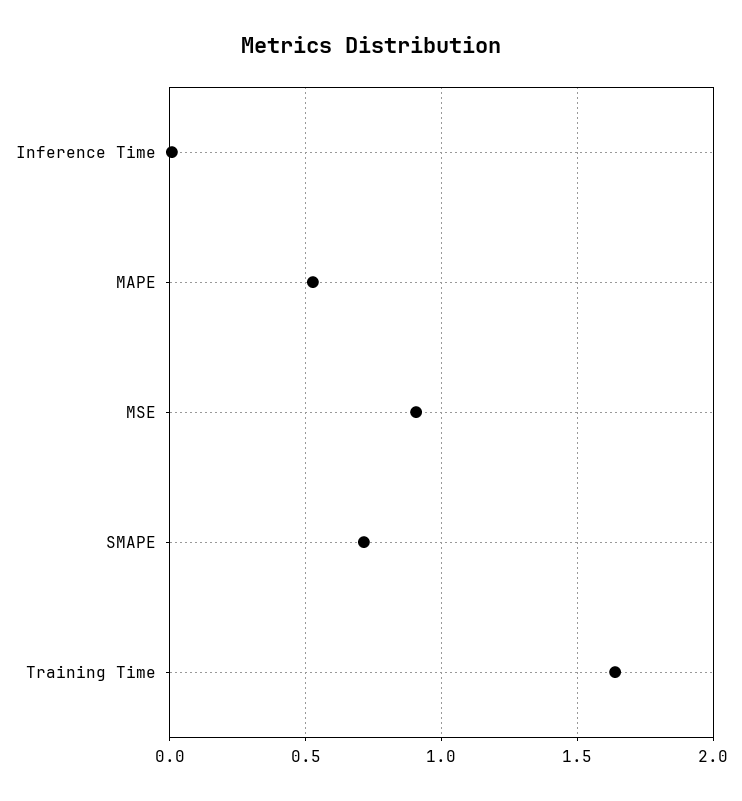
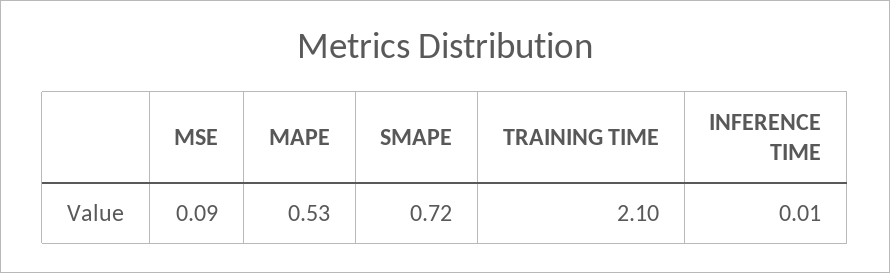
  {
    "Inference Time": 0.01,
    "MAPE": 0.53,
-   "MSE": 0.9,
+   "MSE": 0.09,
    "SMAPE": 0.72,
-   "Training Time": 1.65
+   "Training Time": 2.1
  }

